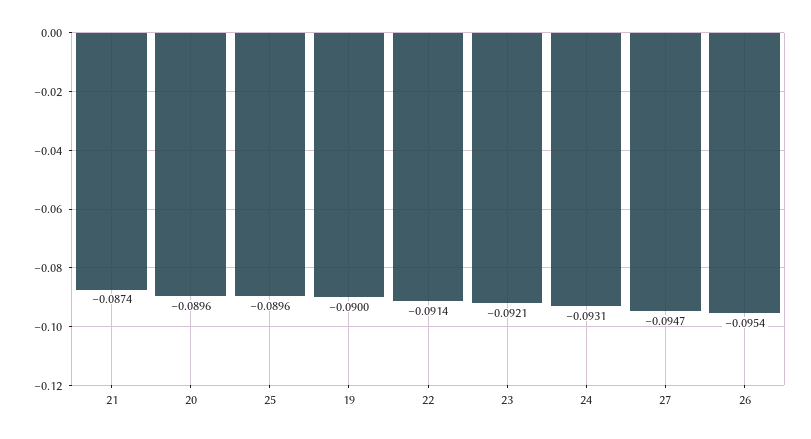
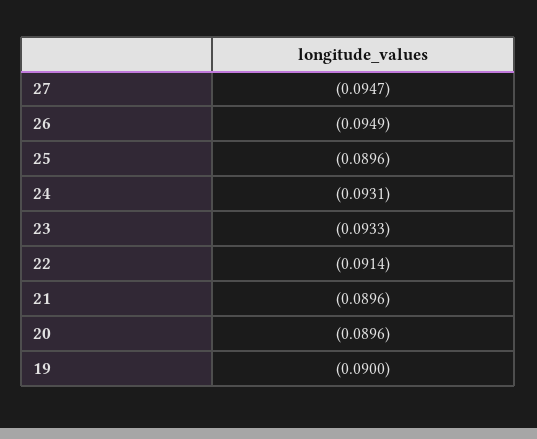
  {
-   "21": -0.0874,
+   "21": -0.0896,
    "20": -0.0896,
    "25": -0.0896,
    "19": -0.09,
    "22": -0.0914,
-   "23": -0.0921,
+   "23": -0.0933,
    "24": -0.0931,
    "27": -0.0947,
-   "26": -0.0954
+   "26": -0.0949
  }

